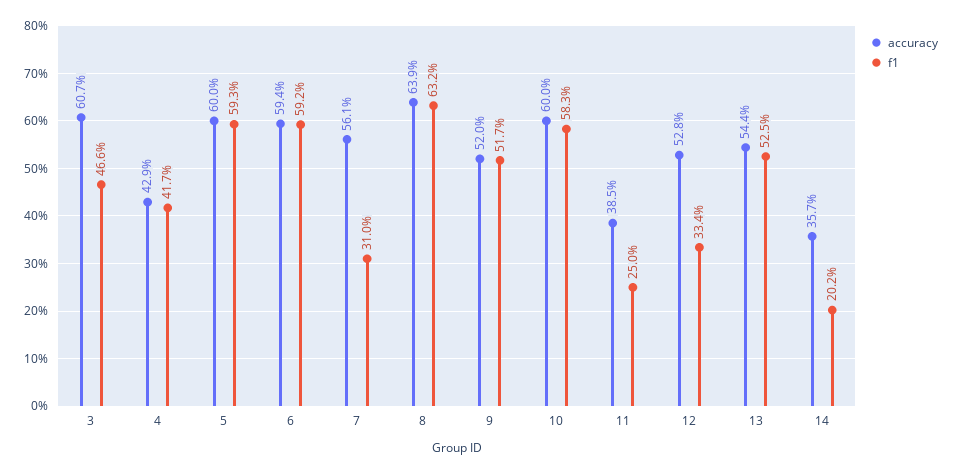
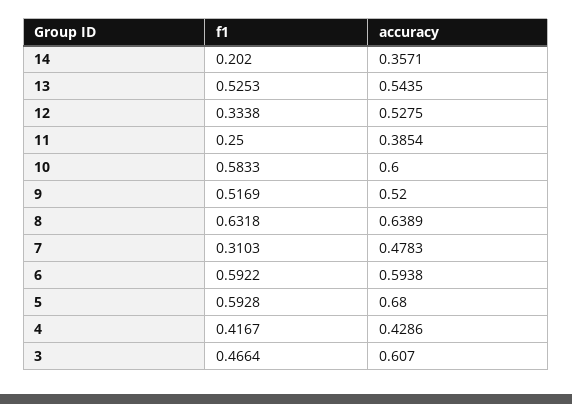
  {
    "accuracy": {
      "3": 0.607,
      "4": 0.4286,
-     "5": 0.6,
+     "5": 0.68,
      "6": 0.5938,
-     "7": 0.561,
+     "7": 0.4783,
      "8": 0.6389,
      "9": 0.52,
      "10": 0.6,
      "11": 0.3854,
      "12": 0.5275,
      "13": 0.5435,
      "14": 0.3571
    },
    "f1": {
      "3": 0.4664,
      "4": 0.4167,
      "5": 0.5928,
      "6": 0.5922,
      "7": 0.3103,
      "8": 0.6318,
      "9": 0.5169,
      "10": 0.5833,
      "11": 0.25,
      "12": 0.3338,
      "13": 0.5253,
      "14": 0.202
    }
  }

